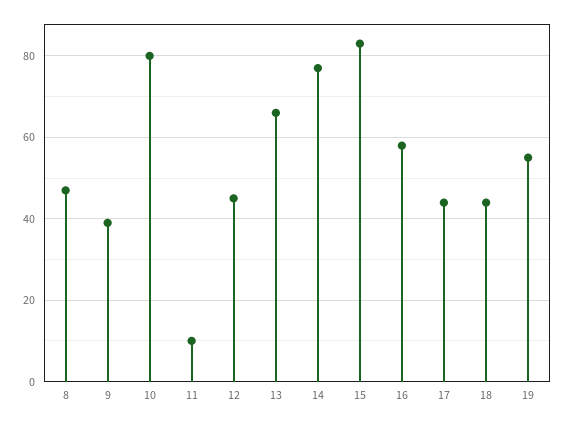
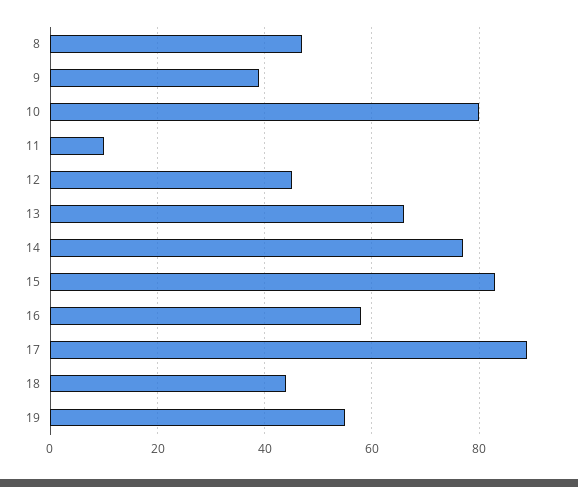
  {
    "8": 45,
    "9": 40,
    "10": 80,
    "11": 10,
    "12": 45,
    "13": 65,
    "14": 75,
    "15": 85,
    "16": 60,
-   "17": 45,
+   "17": 90,
    "18": 45,
    "19": 55
  }

